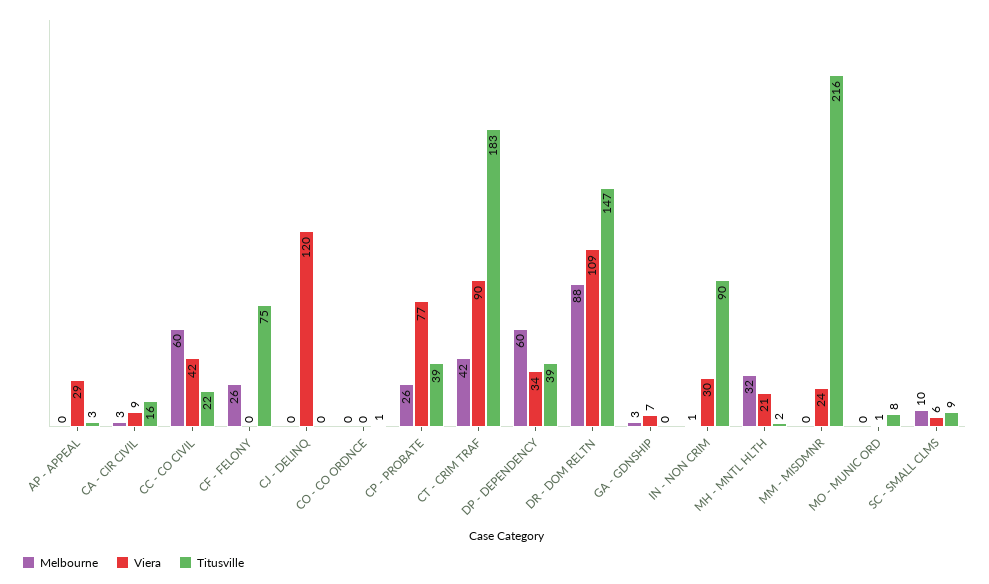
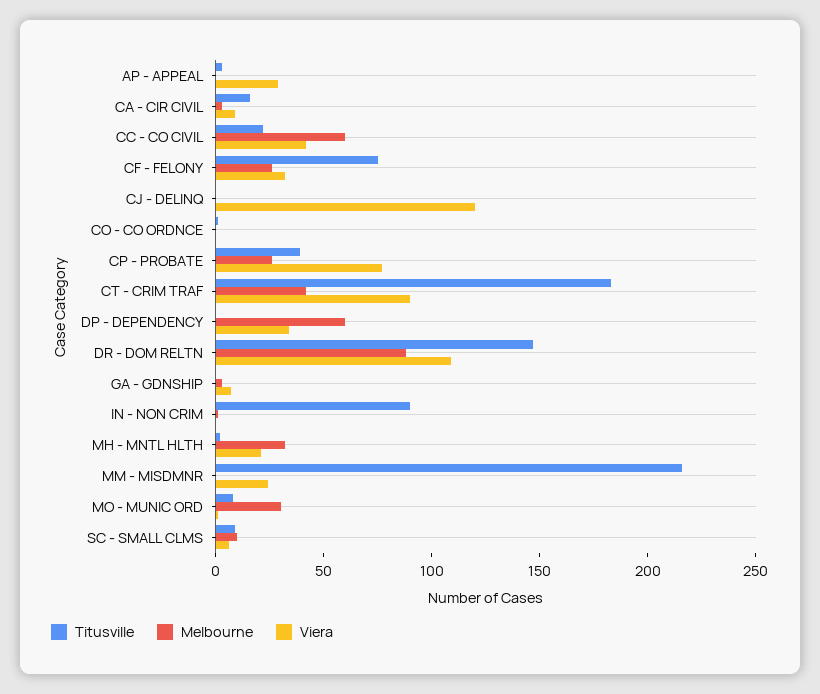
  {
    "Melbourne": {
      "AP - APPEAL": 0,
      "CA - CIR CIVIL": 3,
      "CC - CO CIVIL": 60,
      "CF - FELONY": 26,
      "CJ - DELINQ": 0,
      "CO - CO ORDNCE": 0,
      "CP - PROBATE": 26,
      "CT - CRIM TRAF": 42,
      "DP - DEPENDENCY": 60,
      "DR - DOM RELTN": 88,
      "GA - GDNSHIP": 3,
      "IN - NON CRIM": 1,
      "MH - MNTL HLTH": 32,
      "MM - MISDMNR": 0,
-     "MO - MUNIC ORD": 0,
+     "MO - MUNIC ORD": 30,
      "SC - SMALL CLMS": 10
    },
    "Viera": {
      "AP - APPEAL": 29,
      "CA - CIR CIVIL": 9,
      "CC - CO CIVIL": 42,
-     "CF - FELONY": 0,
+     "CF - FELONY": 30,
      "CJ - DELINQ": 120,
      "CO - CO ORDNCE": 0,
      "CP - PROBATE": 77,
      "CT - CRIM TRAF": 90,
      "DP - DEPENDENCY": 34,
      "DR - DOM RELTN": 109,
      "GA - GDNSHIP": 7,
-     "IN - NON CRIM": 30,
+     "IN - NON CRIM": 0,
      "MH - MNTL HLTH": 21,
      "MM - MISDMNR": 24,
      "MO - MUNIC ORD": 1,
      "SC - SMALL CLMS": 6
    },
    "Titusville": {
      "AP - APPEAL": 3,
      "CA - CIR CIVIL": 16,
      "CC - CO CIVIL": 22,
      "CF - FELONY": 75,
      "CJ - DELINQ": 0,
      "CO - CO ORDNCE": 1,
      "CP - PROBATE": 39,
      "CT - CRIM TRAF": 183,
-     "DP - DEPENDENCY": 39,
+     "DP - DEPENDENCY": 0,
      "DR - DOM RELTN": 147,
      "GA - GDNSHIP": 0,
      "IN - NON CRIM": 90,
      "MH - MNTL HLTH": 2,
      "MM - MISDMNR": 216,
      "MO - MUNIC ORD": 8,
      "SC - SMALL CLMS": 9
    }
  }

